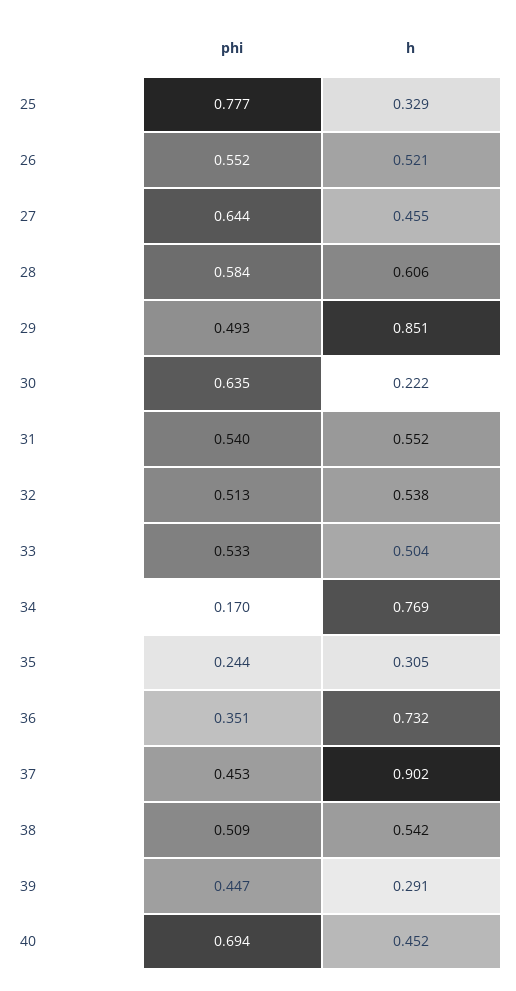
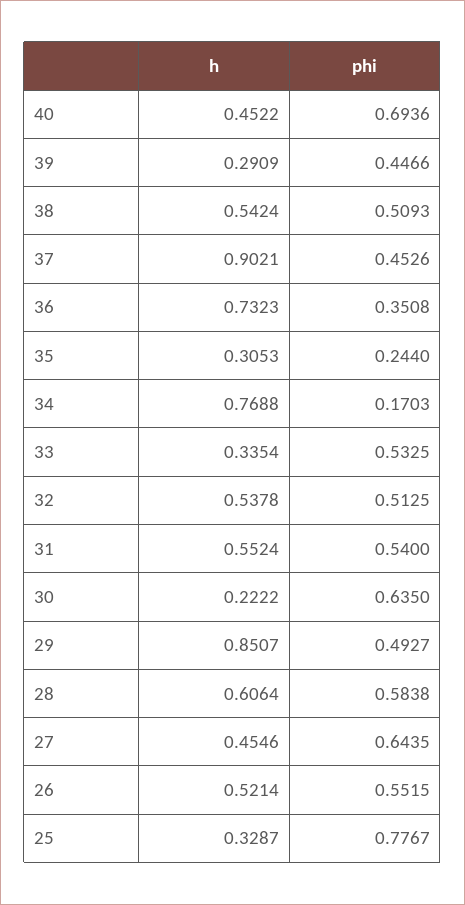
  {
    "phi": {
      "25": 0.7767,
      "26": 0.5515,
      "27": 0.6435,
      "28": 0.5838,
      "29": 0.4927,
      "30": 0.635,
      "31": 0.54,
      "32": 0.5125,
      "33": 0.5325,
      "34": 0.1703,
      "35": 0.244,
      "36": 0.3508,
      "37": 0.4526,
      "38": 0.5093,
      "39": 0.4466,
      "40": 0.6936
    },
    "h": {
      "25": 0.3287,
      "26": 0.5214,
      "27": 0.4546,
      "28": 0.6064,
      "29": 0.8507,
      "30": 0.2222,
      "31": 0.5524,
      "32": 0.5378,
-     "33": 0.504,
+     "33": 0.3354,
      "34": 0.7688,
      "35": 0.3053,
      "36": 0.7323,
      "37": 0.9021,
      "38": 0.5424,
      "39": 0.2909,
      "40": 0.4522
    }
  }

